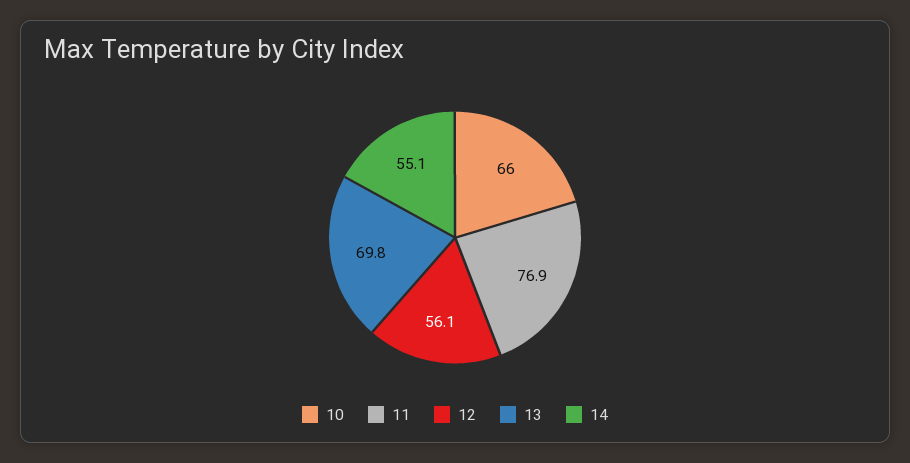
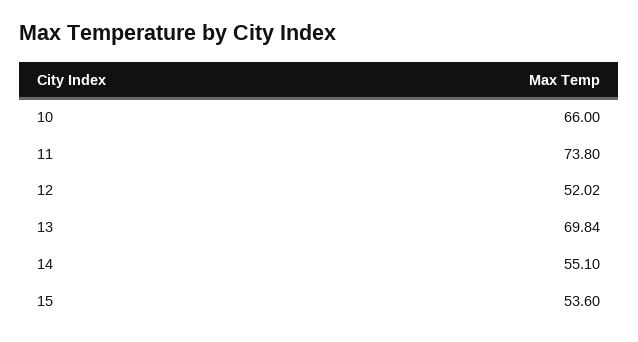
  {
    "10": 66,
-   "11": 76.9,
+   "11": 73.8,
-   "12": 56.1,
+   "12": 52.02,
    "13": 69.84,
-   "14": 55.1
+   "14": 55.1,
+   "15": 53.6
  }

